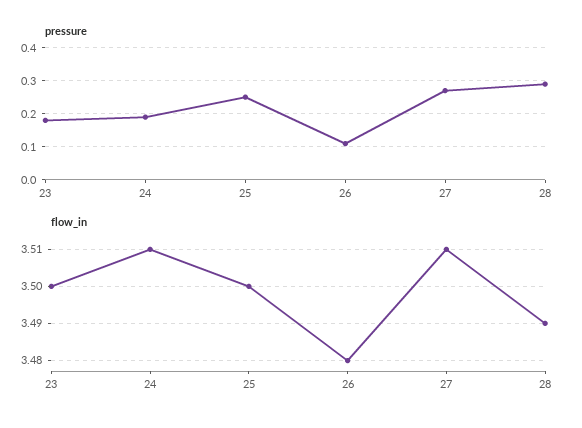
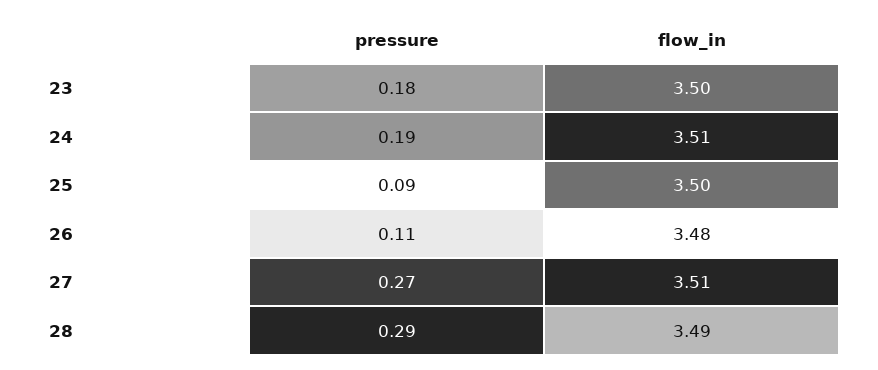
  {
    "pressure": {
      "23": 0.18,
      "24": 0.19,
-     "25": 0.25,
+     "25": 0.09,
      "26": 0.11,
      "27": 0.27,
      "28": 0.29
    },
    "flow_in": {
      "23": 3.5,
      "24": 3.51,
      "25": 3.5,
      "26": 3.48,
      "27": 3.51,
      "28": 3.49
    }
  }

